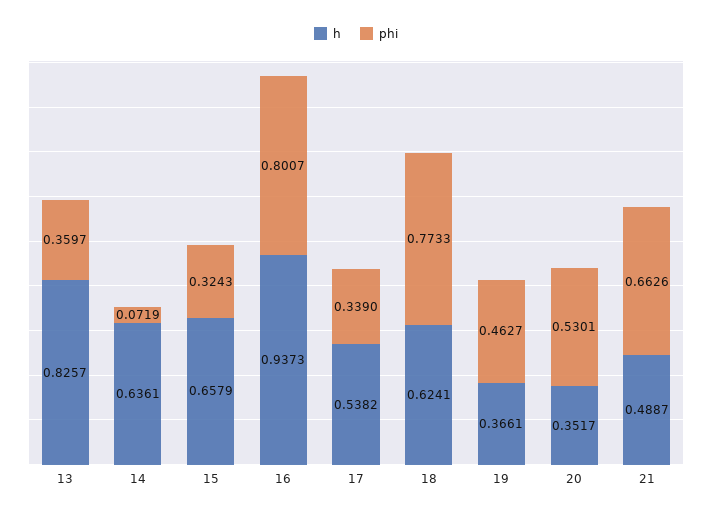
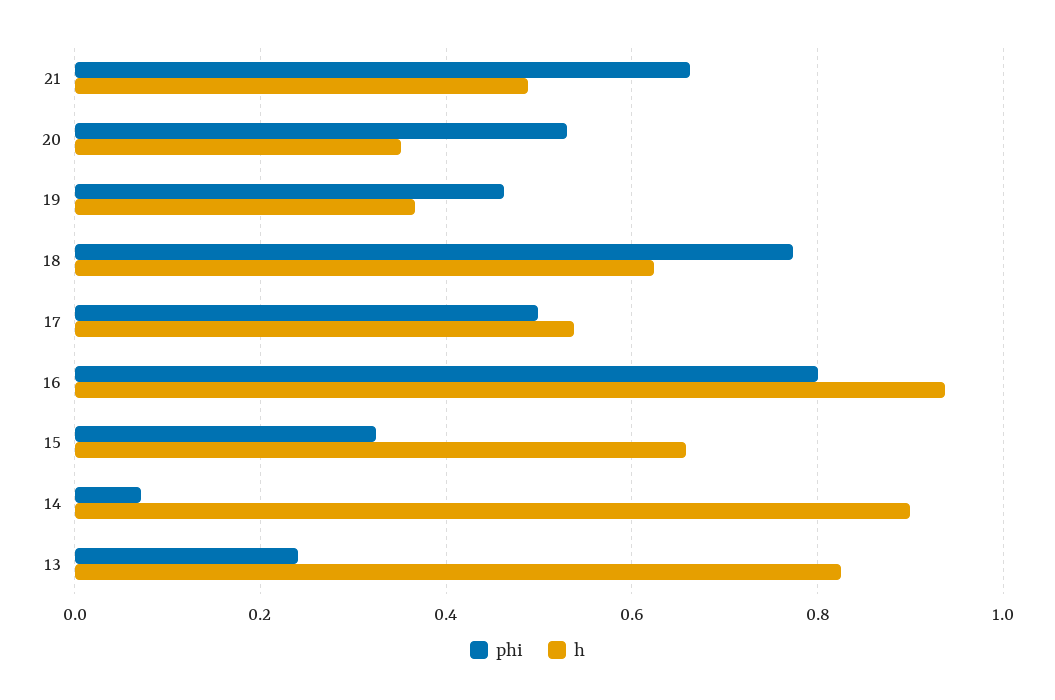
  {
    "h": {
      "13": 0.8257,
-     "14": 0.6361,
+     "14": 0.9,
      "15": 0.6579,
      "16": 0.9373,
      "17": 0.5382,
      "18": 0.6241,
      "19": 0.3661,
      "20": 0.3517,
      "21": 0.4887
    },
    "phi": {
-     "13": 0.3597,
+     "13": 0.24,
      "14": 0.0719,
      "15": 0.3243,
      "16": 0.8007,
-     "17": 0.339,
+     "17": 0.5,
      "18": 0.7733,
      "19": 0.4627,
      "20": 0.5301,
      "21": 0.6626
    }
  }

